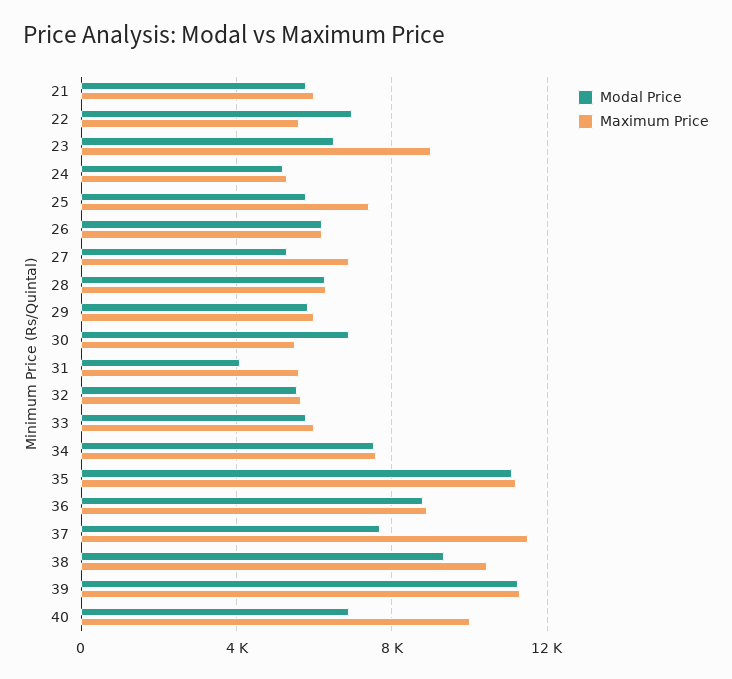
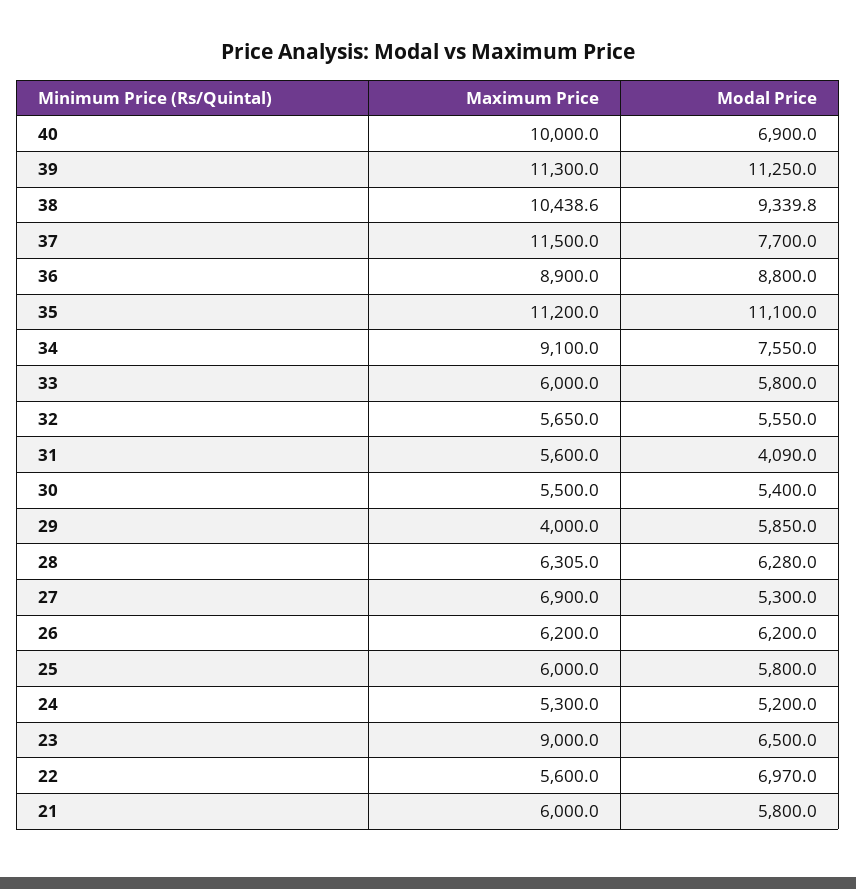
  {
    "Modal Price": {
      "21": 5800,
      "22": 6970,
      "23": 6500,
      "24": 5200,
      "25": 5800,
      "26": 6200,
      "27": 5300,
      "28": 6280,
      "29": 5850,
-     "30": 7000,
+     "30": 5400,
      "31": 4090,
      "32": 5550,
      "33": 5800,
      "34": 7550,
      "35": 11100,
      "36": 8800,
      "37": 7700,
      "38": 9339.8,
      "39": 11250,
      "40": 6900
    },
    "Maximum Price": {
      "21": 6000,
      "22": 5600,
      "23": 9000,
      "24": 5300,
-     "25": 7500,
+     "25": 6000,
      "26": 6200,
      "27": 6900,
      "28": 6305,
-     "29": 6000,
+     "29": 4000,
      "30": 5500,
      "31": 5600,
      "32": 5650,
      "33": 6000,
-     "34": 7500,
+     "34": 9100,
      "35": 11200,
      "36": 8900,
      "37": 11500,
      "38": 10438.6,
      "39": 11300,
      "40": 10000
    }
  }

